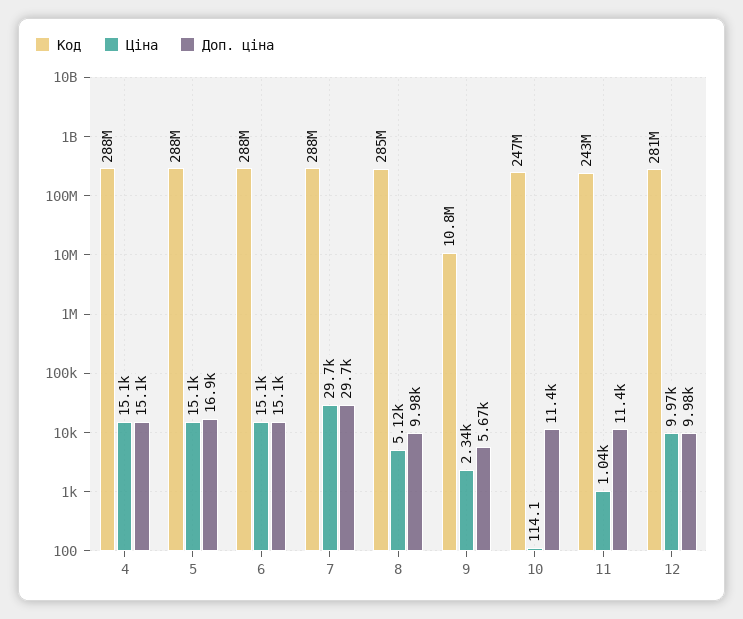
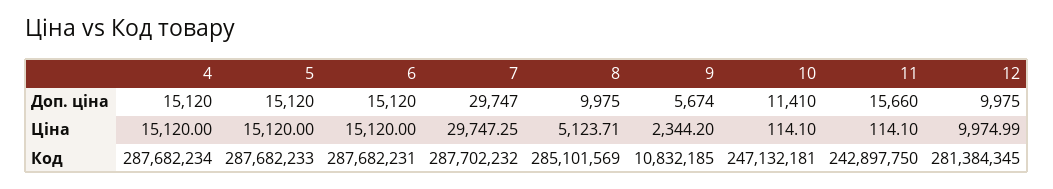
  {
    "Код": {
      "4": 287682234,
      "5": 287682233,
      "6": 287682231,
      "7": 287702232,
      "8": 285101569,
      "9": 10832185,
      "10": 247132181,
      "11": 242897750,
      "12": 281384345
    },
    "Ціна": {
      "4": 15120,
      "5": 15120,
      "6": 15120,
      "7": 29747.25,
      "8": 5123.71,
      "9": 2344.2,
      "10": 114.1,
-     "11": 1040,
+     "11": 114.1,
      "12": 9974.99
    },
    "Доп. ціна": {
      "4": 15120,
-     "5": 16900,
+     "5": 15120,
      "6": 15120,
      "7": 29747,
      "8": 9975,
      "9": 5674,
      "10": 11410,
-     "11": 11400,
+     "11": 15660,
      "12": 9975
    }
  }

